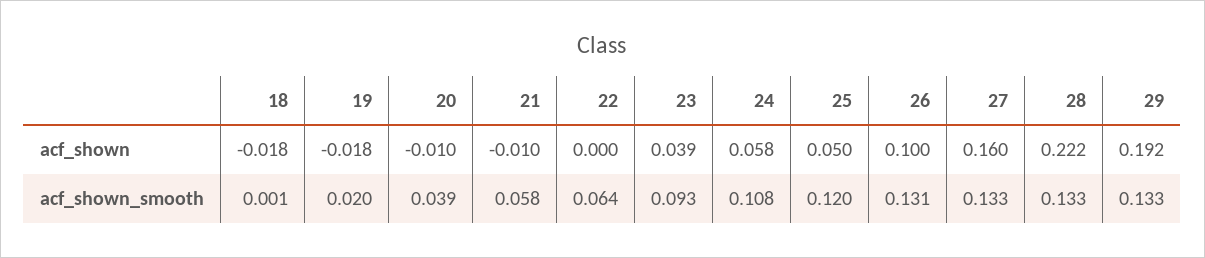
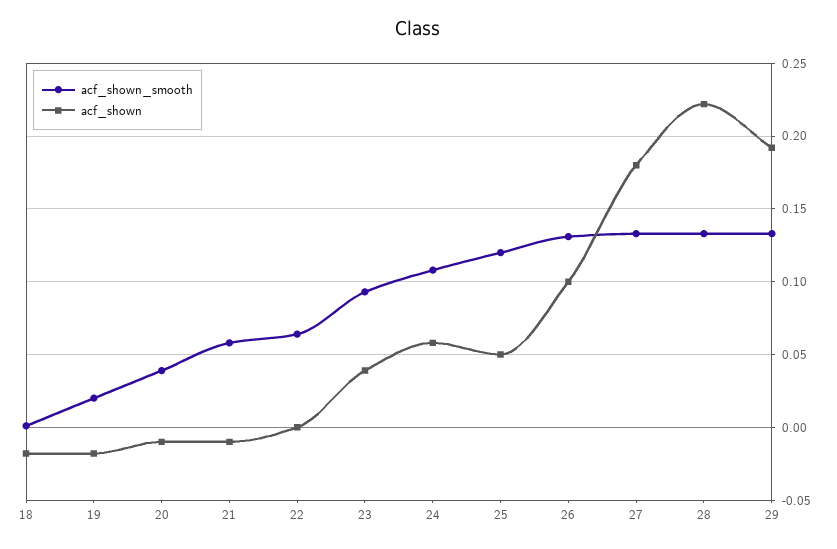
  {
    "acf_shown": {
      "18": -0.018,
      "19": -0.018,
      "20": -0.01,
      "21": -0.01,
      "22": 0,
      "23": 0.039,
      "24": 0.058,
      "25": 0.05,
      "26": 0.1,
-     "27": 0.16,
+     "27": 0.18,
      "28": 0.222,
      "29": 0.192
    },
    "acf_shown_smooth": {
      "18": 0.001,
      "19": 0.02,
      "20": 0.039,
      "21": 0.058,
      "22": 0.064,
      "23": 0.093,
      "24": 0.108,
      "25": 0.12,
      "26": 0.131,
      "27": 0.133,
      "28": 0.133,
      "29": 0.133
    }
  }

